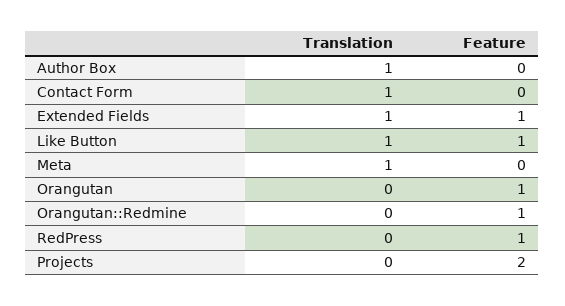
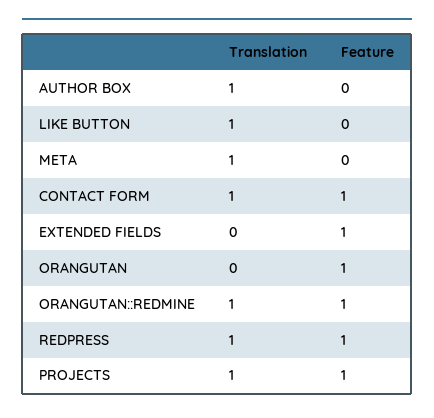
  {
    "Translation": {
      "Author Box": 1,
      "Contact Form": 1,
-     "Extended Fields": 1,
+     "Extended Fields": 0,
      "Like Button": 1,
      "Meta": 1,
      "Orangutan": 0,
-     "Orangutan::Redmine": 0,
+     "Orangutan::Redmine": 1,
-     "RedPress": 0,
+     "RedPress": 1,
-     "Projects": 0
+     "Projects": 1
    },
    "Feature": {
      "Author Box": 0,
-     "Contact Form": 0,
+     "Contact Form": 1,
      "Extended Fields": 1,
-     "Like Button": 1,
+     "Like Button": 0,
      "Meta": 0,
      "Orangutan": 1,
      "Orangutan::Redmine": 1,
      "RedPress": 1,
-     "Projects": 2
+     "Projects": 1
    }
  }

